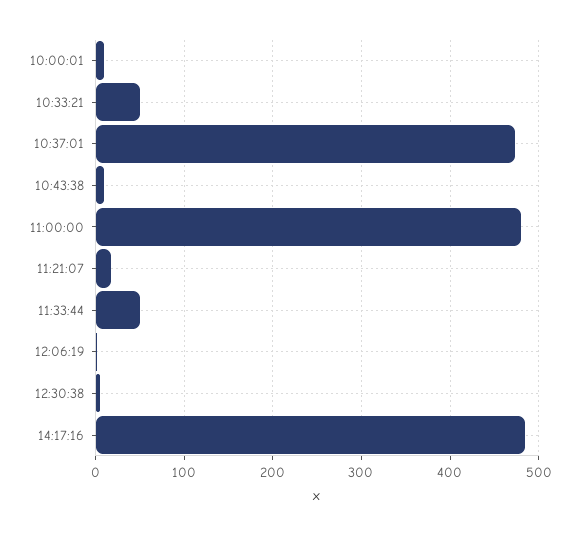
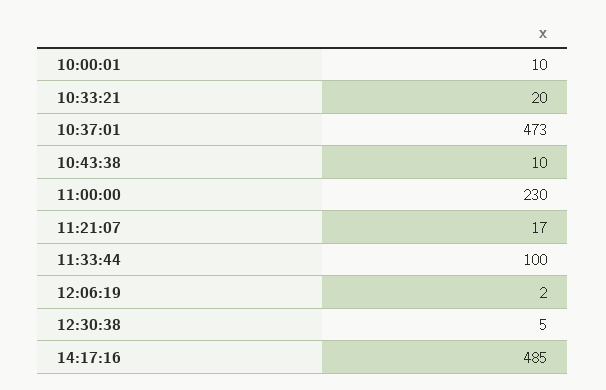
  {
    "10:00:01": 10,
-   "10:33:21": 50,
+   "10:33:21": 20,
    "10:37:01": 473,
    "10:43:38": 10,
-   "11:00:00": 480,
+   "11:00:00": 230,
    "11:21:07": 17,
-   "11:33:44": 50,
+   "11:33:44": 100,
    "12:06:19": 2,
    "12:30:38": 5,
    "14:17:16": 485
  }

